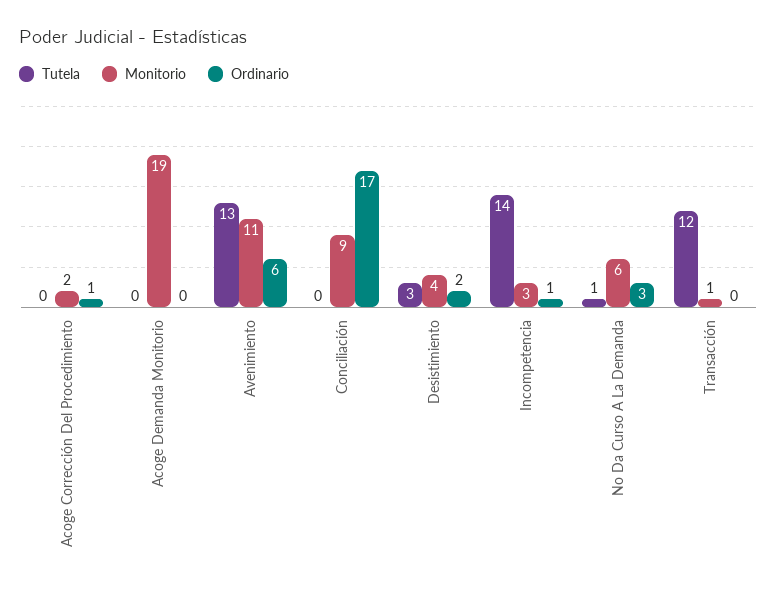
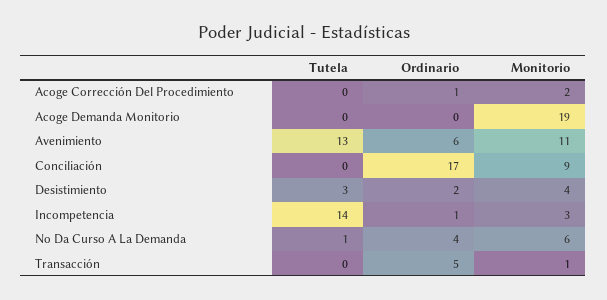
  {
    "Tutela": {
      "Acoge Corrección Del Procedimiento": 0,
      "Acoge Demanda Monitorio": 0,
      "Avenimiento": 13,
      "Conciliación": 0,
      "Desistimiento": 3,
      "Incompetencia": 14,
      "No Da Curso A La Demanda": 1,
-     "Transacción": 12
+     "Transacción": 0
    },
    "Monitorio": {
      "Acoge Corrección Del Procedimiento": 2,
      "Acoge Demanda Monitorio": 19,
      "Avenimiento": 11,
      "Conciliación": 9,
      "Desistimiento": 4,
      "Incompetencia": 3,
      "No Da Curso A La Demanda": 6,
      "Transacción": 1
    },
    "Ordinario": {
      "Acoge Corrección Del Procedimiento": 1,
      "Acoge Demanda Monitorio": 0,
      "Avenimiento": 6,
      "Conciliación": 17,
      "Desistimiento": 2,
      "Incompetencia": 1,
-     "No Da Curso A La Demanda": 3,
+     "No Da Curso A La Demanda": 4,
-     "Transacción": 0
+     "Transacción": 5
    }
  }

